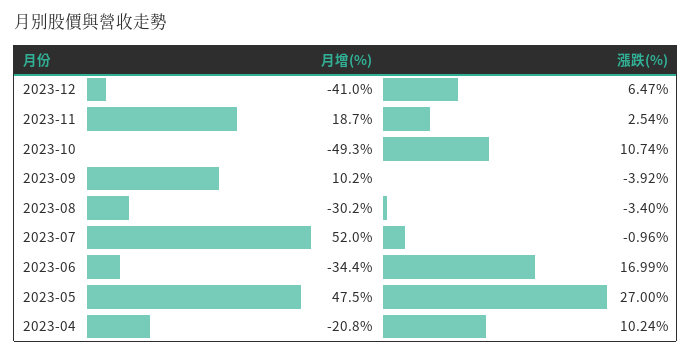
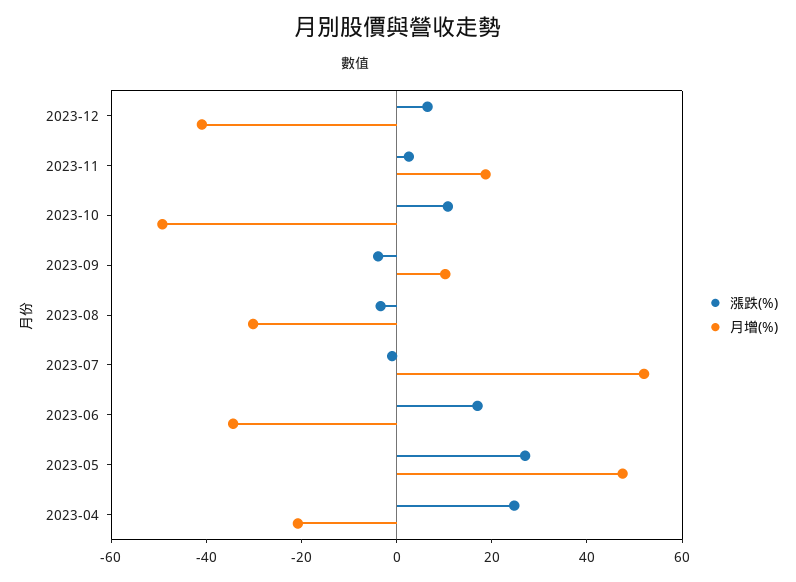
  {
    "月增(%)": {
      "2023-12": -41,
      "2023-11": 18.7,
      "2023-10": -49.3,
      "2023-09": 10.2,
      "2023-08": -30.2,
      "2023-07": 52,
      "2023-06": -34.4,
      "2023-05": 47.5,
      "2023-04": -20.8
    },
    "漲跌(%)": {
      "2023-12": 6.47,
      "2023-11": 2.54,
      "2023-10": 10.74,
      "2023-09": -3.92,
      "2023-08": -3.4,
      "2023-07": -0.96,
      "2023-06": 16.99,
      "2023-05": 27,
-     "2023-04": 10.24
+     "2023-04": 25
    }
  }

